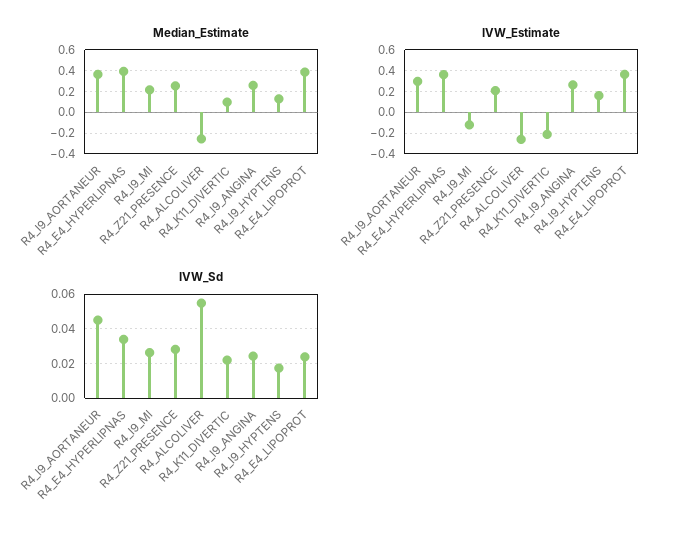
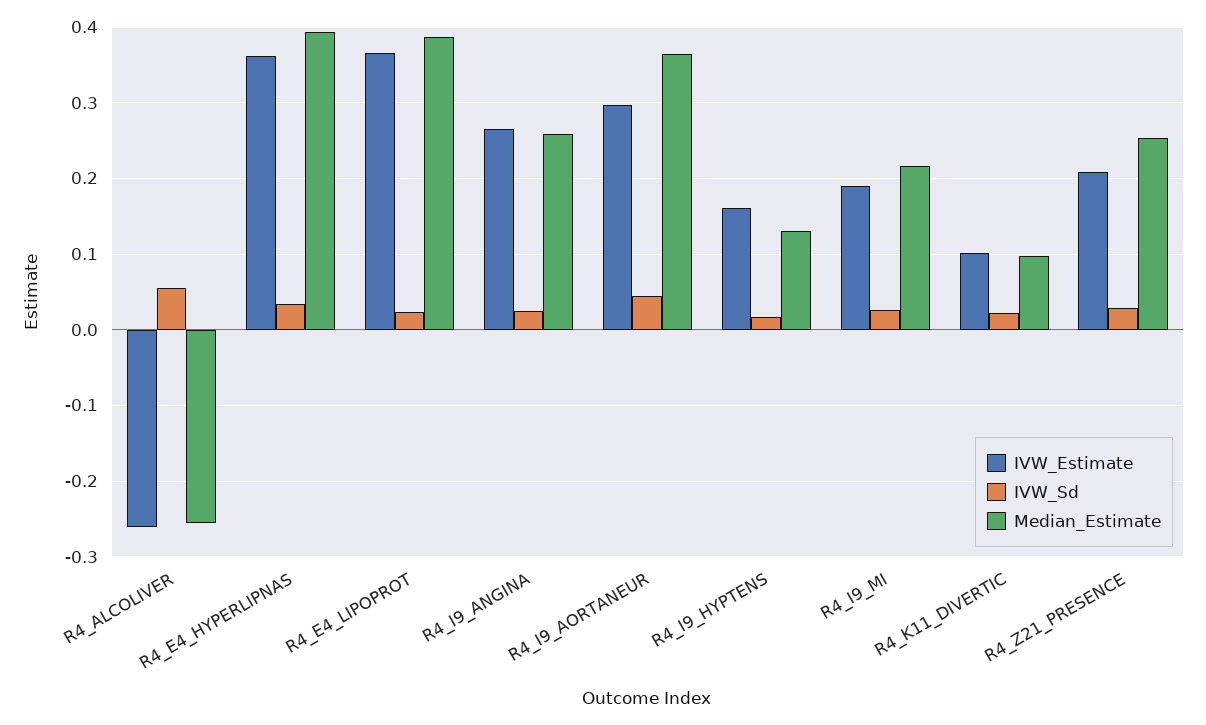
  {
    "Median_Estimate": {
      "R4_I9_AORTANEUR": 0.36,
      "R4_E4_HYPERLIPNAS": 0.39,
      "R4_I9_MI": 0.22,
      "R4_Z21_PRESENCE": 0.25,
      "R4_ALCOLIVER": -0.26,
      "R4_K11_DIVERTIC": 0.1,
      "R4_I9_ANGINA": 0.26,
      "R4_I9_HYPTENS": 0.13,
      "R4_E4_LIPOPROT": 0.39
    },
    "IVW_Estimate": {
      "R4_I9_AORTANEUR": 0.3,
      "R4_E4_HYPERLIPNAS": 0.36,
-     "R4_I9_MI": -0.1,
+     "R4_I9_MI": 0.19,
      "R4_Z21_PRESENCE": 0.21,
      "R4_ALCOLIVER": -0.26,
-     "R4_K11_DIVERTIC": -0.2,
+     "R4_K11_DIVERTIC": 0.1,
      "R4_I9_ANGINA": 0.26,
      "R4_I9_HYPTENS": 0.16,
      "R4_E4_LIPOPROT": 0.37
    },
    "IVW_Sd": {
      "R4_I9_AORTANEUR": 0.045,
      "R4_E4_HYPERLIPNAS": 0.035,
      "R4_I9_MI": 0.025,
      "R4_Z21_PRESENCE": 0.03,
      "R4_ALCOLIVER": 0.055,
      "R4_K11_DIVERTIC": 0.02,
      "R4_I9_ANGINA": 0.025,
      "R4_I9_HYPTENS": 0.015,
      "R4_E4_LIPOPROT": 0.025
    }
  }

